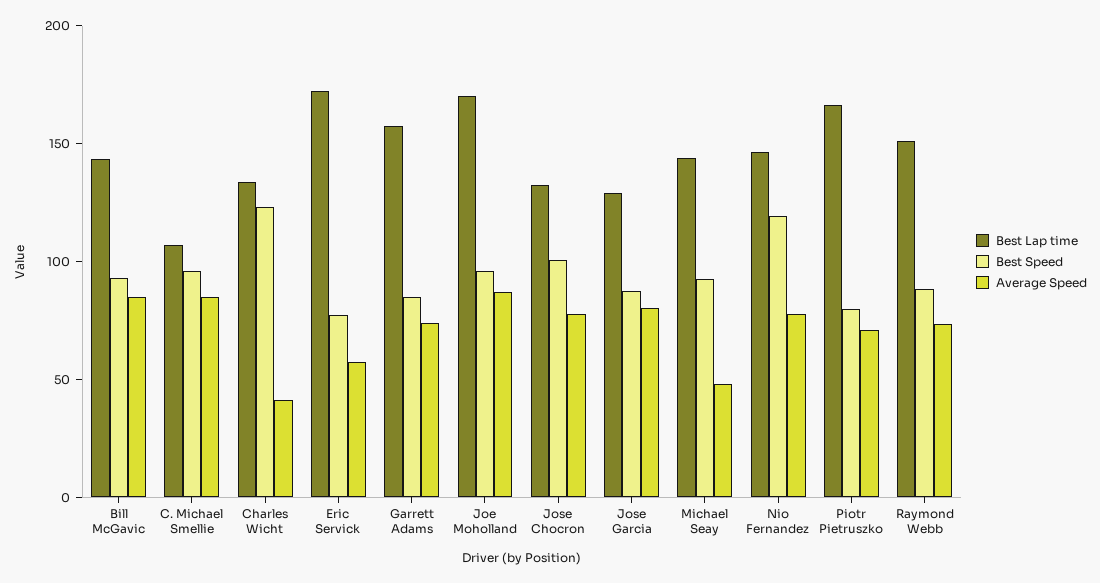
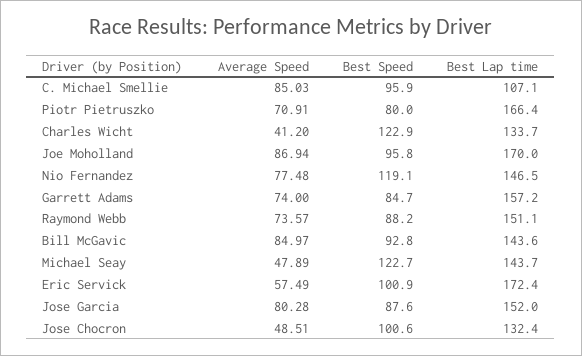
  {
    "Best Lap time": {
      "Bill McGavic": 143.6,
      "C. Michael Smellie": 107.1,
      "Charles Wicht": 133.7,
      "Eric Servick": 172.4,
      "Garrett Adams": 157.2,
      "Joe Moholland": 170,
      "Jose Chocron": 132.4,
-     "Jose Garcia": 130,
+     "Jose Garcia": 152,
      "Michael Seay": 143.7,
      "Nio Fernandez": 146.5,
      "Piotr Pietruszko": 166.4,
      "Raymond Webb": 151.1
    },
    "Best Speed": {
      "Bill McGavic": 92.8,
      "C. Michael Smellie": 95.9,
      "Charles Wicht": 122.9,
-     "Eric Servick": 80,
+     "Eric Servick": 100.9,
      "Garrett Adams": 84.7,
      "Joe Moholland": 95.8,
      "Jose Chocron": 100.6,
      "Jose Garcia": 87.6,
-     "Michael Seay": 90,
+     "Michael Seay": 122.7,
      "Nio Fernandez": 119.1,
      "Piotr Pietruszko": 80,
      "Raymond Webb": 88.2
    },
    "Average Speed": {
      "Bill McGavic": 84.97,
      "C. Michael Smellie": 85.03,
      "Charles Wicht": 41.2,
      "Eric Servick": 57.49,
      "Garrett Adams": 74,
      "Joe Moholland": 86.94,
-     "Jose Chocron": 80,
+     "Jose Chocron": 48.51,
      "Jose Garcia": 80.28,
      "Michael Seay": 47.89,
      "Nio Fernandez": 77.48,
      "Piotr Pietruszko": 70.91,
      "Raymond Webb": 73.57
    }
  }

